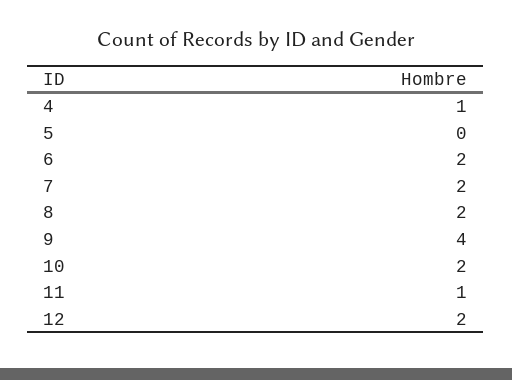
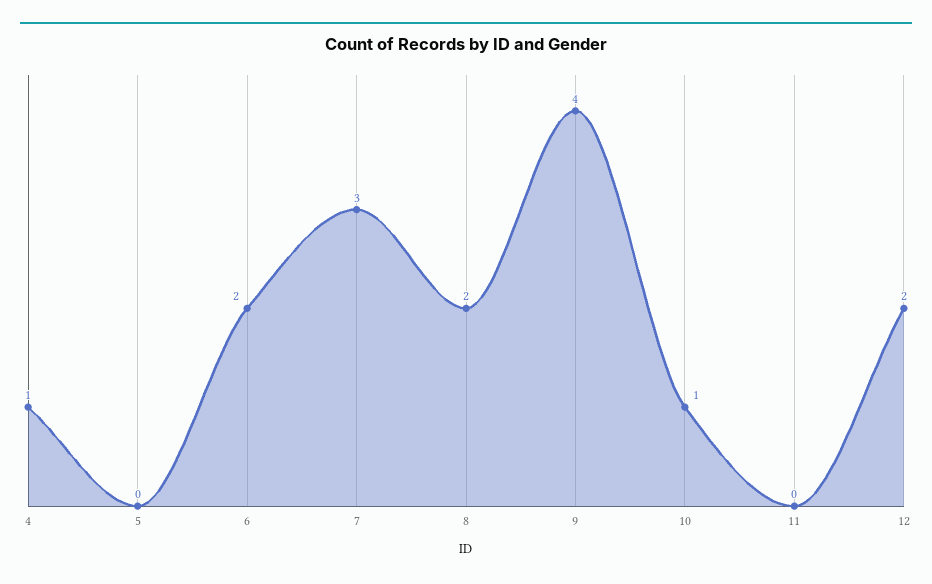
  {
    "4": 1,
    "5": 0,
    "6": 2,
-   "7": 2,
+   "7": 3,
    "8": 2,
    "9": 4,
-   "10": 2,
+   "10": 1,
-   "11": 1,
+   "11": 0,
    "12": 2
  }

